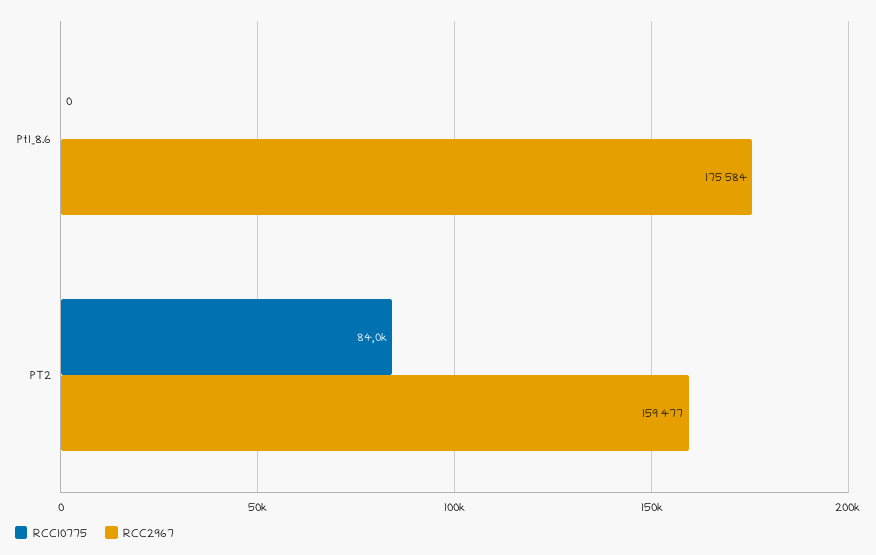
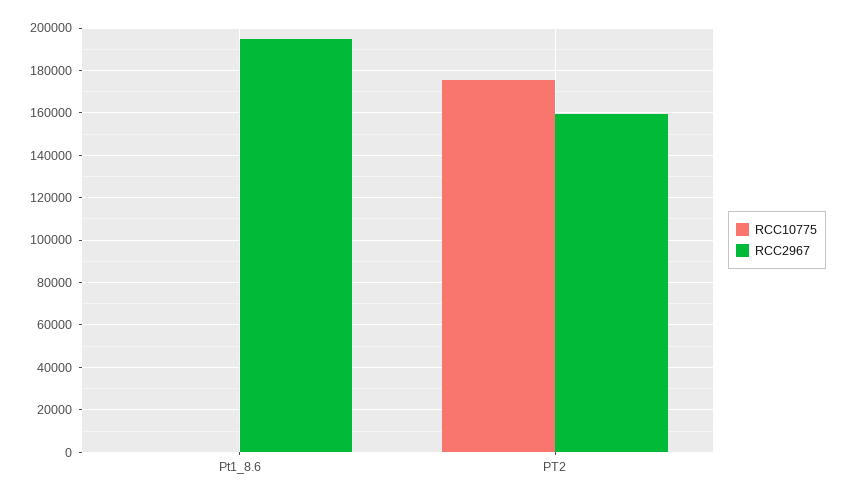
  {
    "RCC10775": {
      "Pt1_8.6": 0,
-     "PT2": 84000
+     "PT2": 175000
    },
    "RCC2967": {
-     "Pt1_8.6": 175584,
+     "Pt1_8.6": 195000,
      "PT2": 159477
    }
  }

